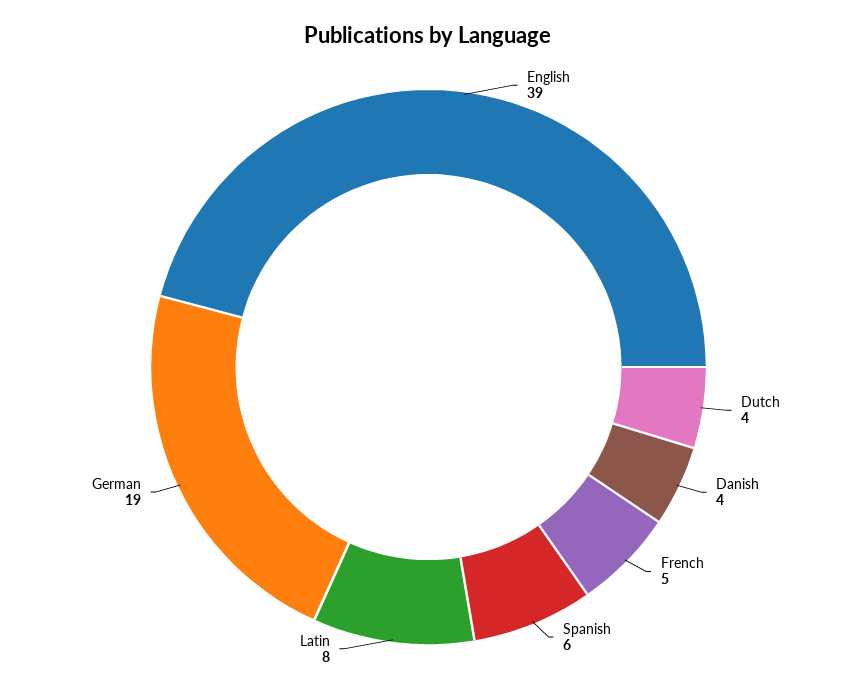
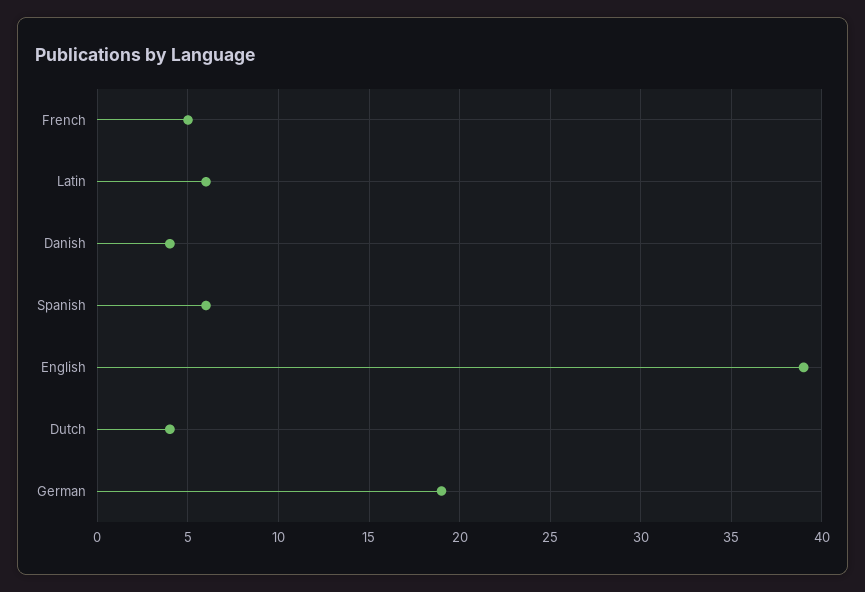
  {
    "English": 39,
    "Dutch": 4,
    "Danish": 4,
    "French": 5,
    "Spanish": 6,
-   "Latin": 8,
+   "Latin": 6,
    "German": 19
  }

